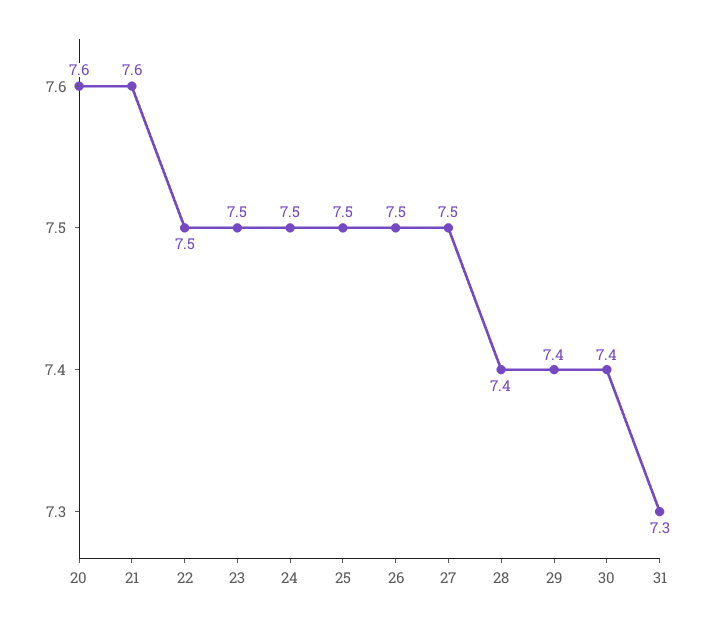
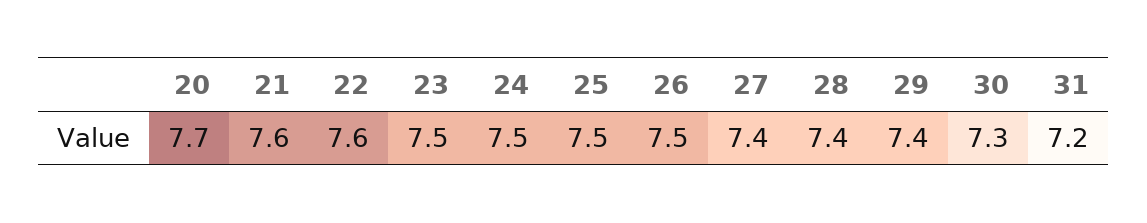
  {
-   "20": 7.6,
+   "20": 7.7,
    "21": 7.6,
-   "22": 7.5,
+   "22": 7.6,
    "23": 7.5,
    "24": 7.5,
    "25": 7.5,
    "26": 7.5,
-   "27": 7.5,
+   "27": 7.4,
    "28": 7.4,
    "29": 7.4,
-   "30": 7.4,
+   "30": 7.3,
-   "31": 7.3
+   "31": 7.2
  }

